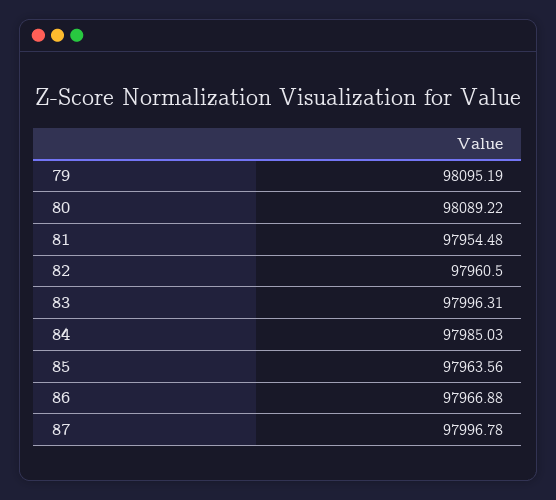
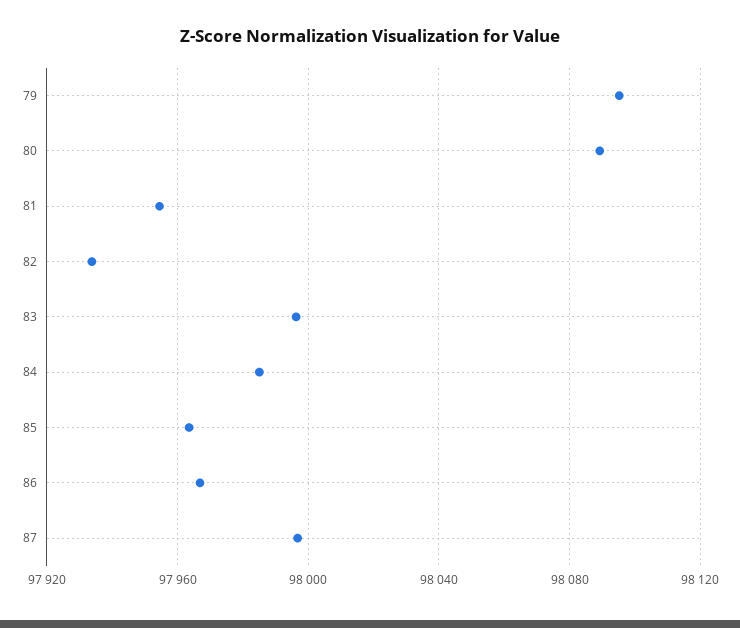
  {
    "79": 98095.19,
    "80": 98089.22,
    "81": 97954.48,
-   "82": 97960.5,
+   "82": 97935,
    "83": 97996.31,
    "84": 97985.03,
    "85": 97963.56,
    "86": 97966.88,
    "87": 97996.78
  }

